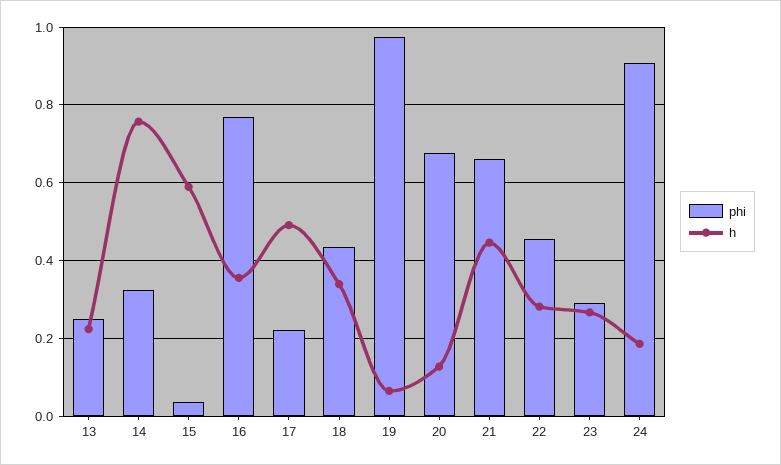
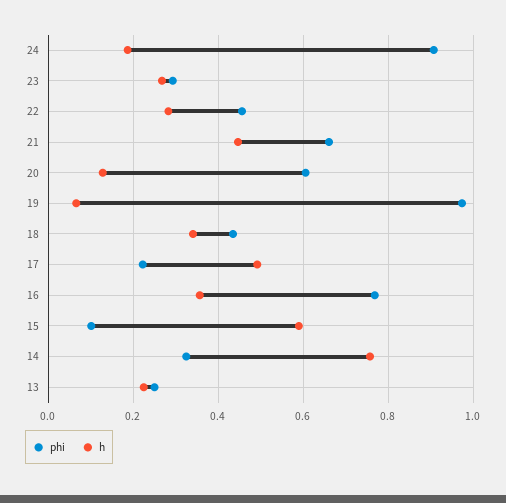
  {
    "phi": {
      "13": 0.24,
      "14": 0.32,
-     "15": 0.04,
+     "15": 0.1,
      "16": 0.76,
      "17": 0.22,
      "18": 0.44,
      "19": 0.98,
-     "20": 0.68,
+     "20": 0.6,
      "21": 0.66,
      "22": 0.46,
      "23": 0.3,
      "24": 0.9
    },
    "h": {
      "13": 0.22,
      "14": 0.76,
      "15": 0.58,
      "16": 0.36,
      "17": 0.5,
      "18": 0.34,
      "19": 0.06,
      "20": 0.12,
      "21": 0.44,
      "22": 0.28,
      "23": 0.26,
      "24": 0.18
    }
  }

